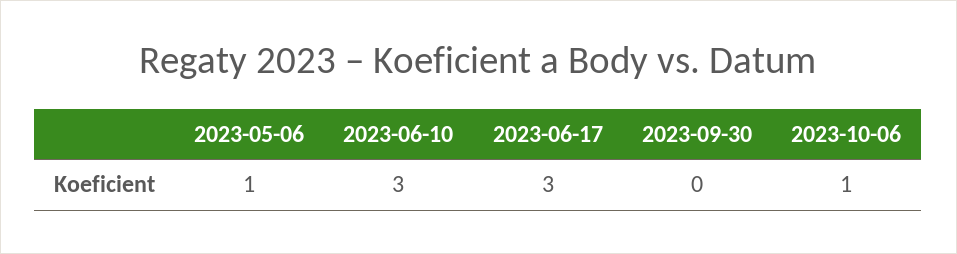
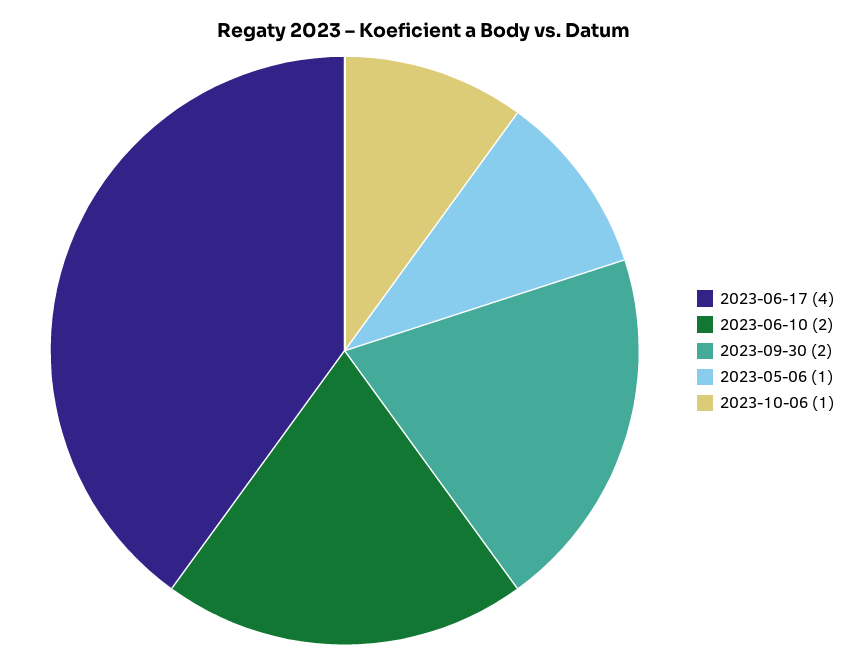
  {
    "2023-05-06": 1,
-   "2023-06-10": 3,
+   "2023-06-10": 2,
-   "2023-06-17": 3,
+   "2023-06-17": 4,
-   "2023-09-30": 0,
+   "2023-09-30": 2,
    "2023-10-06": 1
  }

